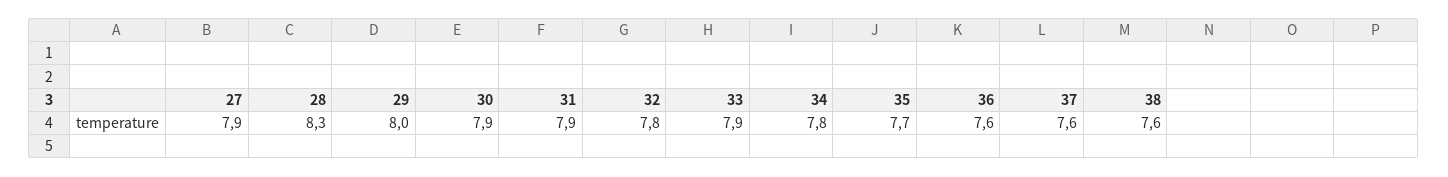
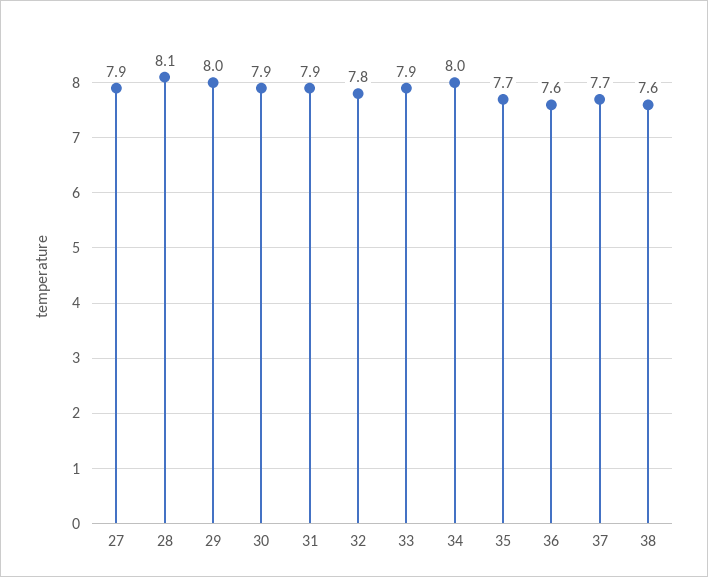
  {
    "27": 7.9,
-   "28": 8.3,
+   "28": 8.1,
    "29": 8,
    "30": 7.9,
    "31": 7.9,
    "32": 7.8,
    "33": 7.9,
-   "34": 7.8,
+   "34": 8,
    "35": 7.7,
    "36": 7.6,
-   "37": 7.6,
+   "37": 7.7,
    "38": 7.6
  }

